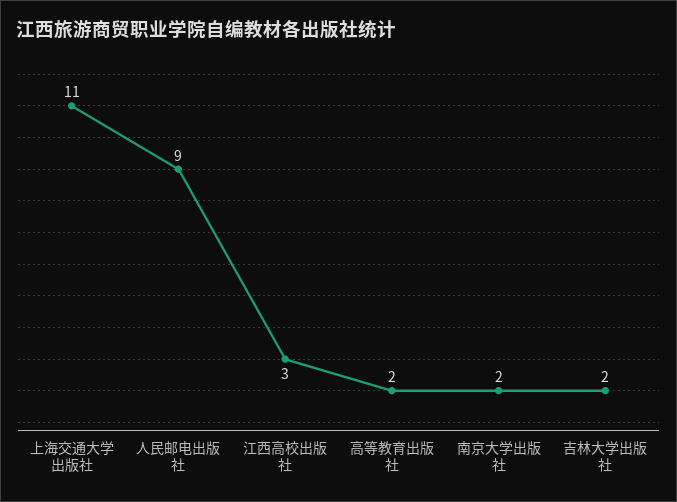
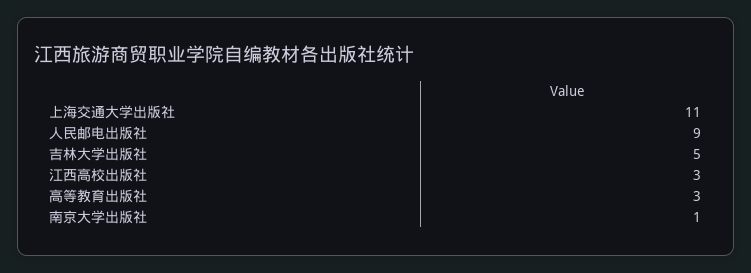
  {
    "上海交通大学出版社": 11,
    "人民邮电出版社": 9,
    "江西高校出版社": 3,
-   "高等教育出版社": 2,
+   "高等教育出版社": 3,
-   "南京大学出版社": 2,
+   "南京大学出版社": 1,
-   "吉林大学出版社": 2
+   "吉林大学出版社": 5
  }

